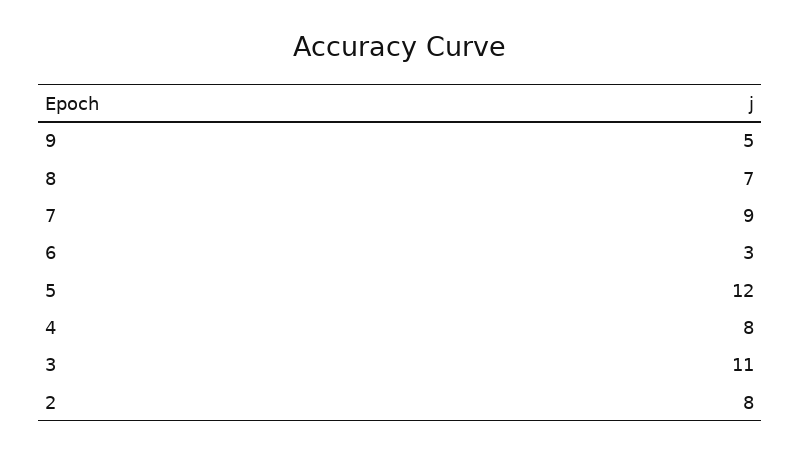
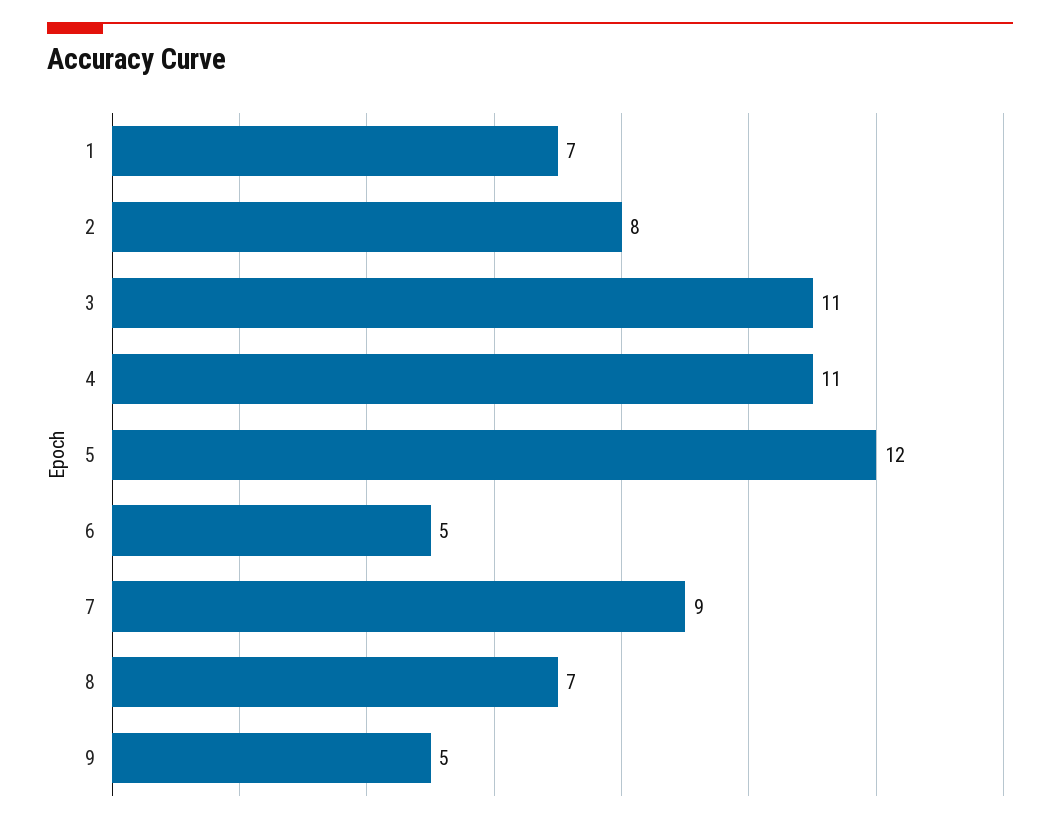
  {
    "9": 5,
    "8": 7,
    "7": 9,
-   "6": 3,
+   "6": 5,
    "5": 12,
-   "4": 8,
+   "4": 11,
    "3": 11,
-   "2": 8
+   "2": 8,
+   "1": 7
  }

